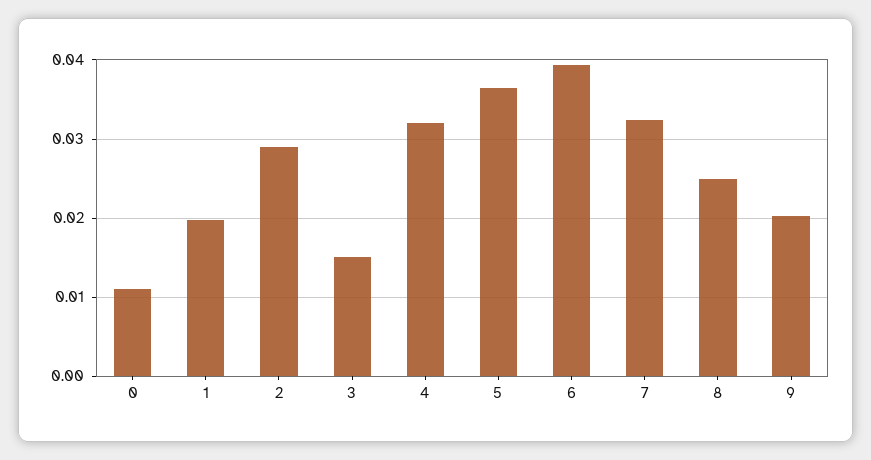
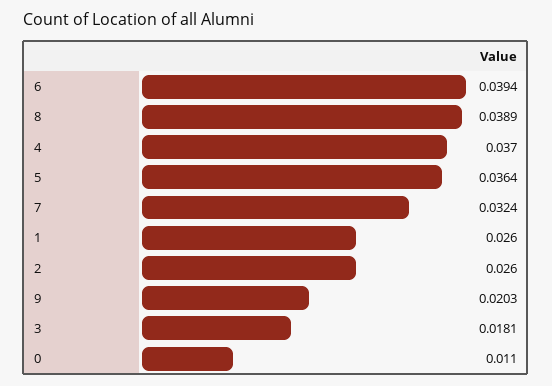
  {
    "0": 0.011,
-   "1": 0.02,
+   "1": 0.026,
-   "2": 0.029,
+   "2": 0.026,
-   "3": 0.015,
+   "3": 0.0181,
-   "4": 0.032,
+   "4": 0.037,
    "5": 0.0364,
    "6": 0.0394,
    "7": 0.0324,
-   "8": 0.025,
+   "8": 0.0389,
    "9": 0.0203
  }

